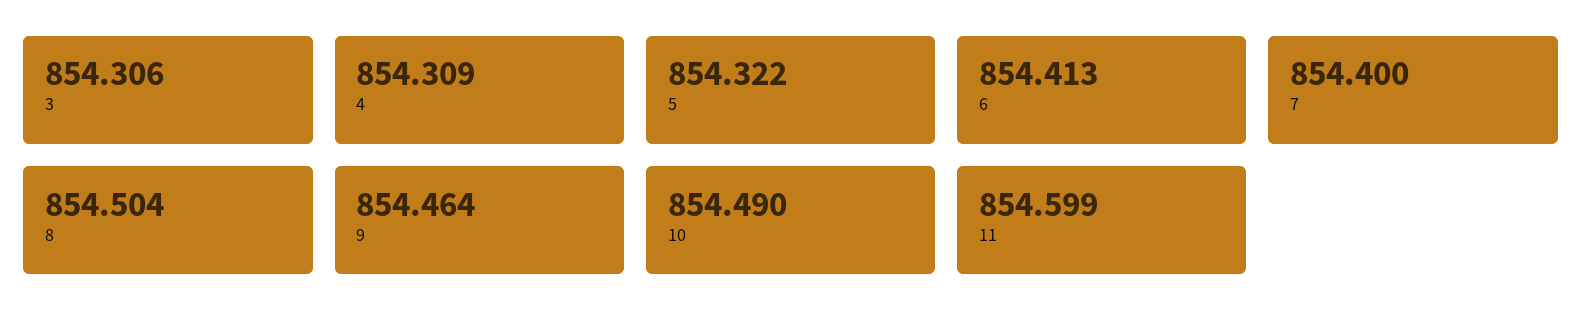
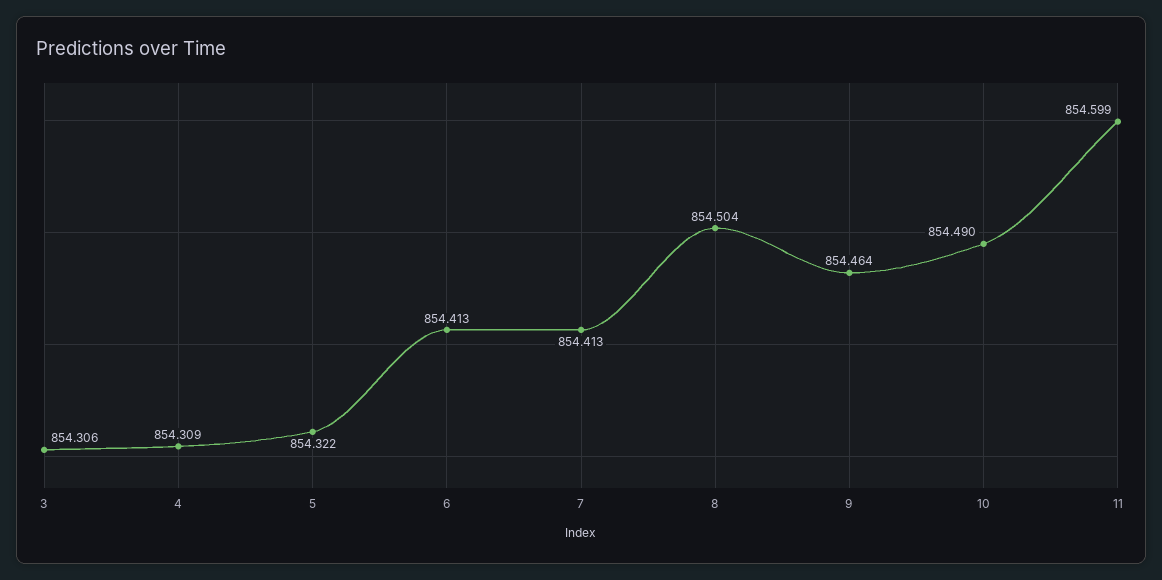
  {
    "3": 854.306,
    "4": 854.309,
    "5": 854.322,
    "6": 854.413,
-   "7": 854.4,
+   "7": 854.413,
    "8": 854.504,
    "9": 854.464,
    "10": 854.49,
    "11": 854.599
  }

